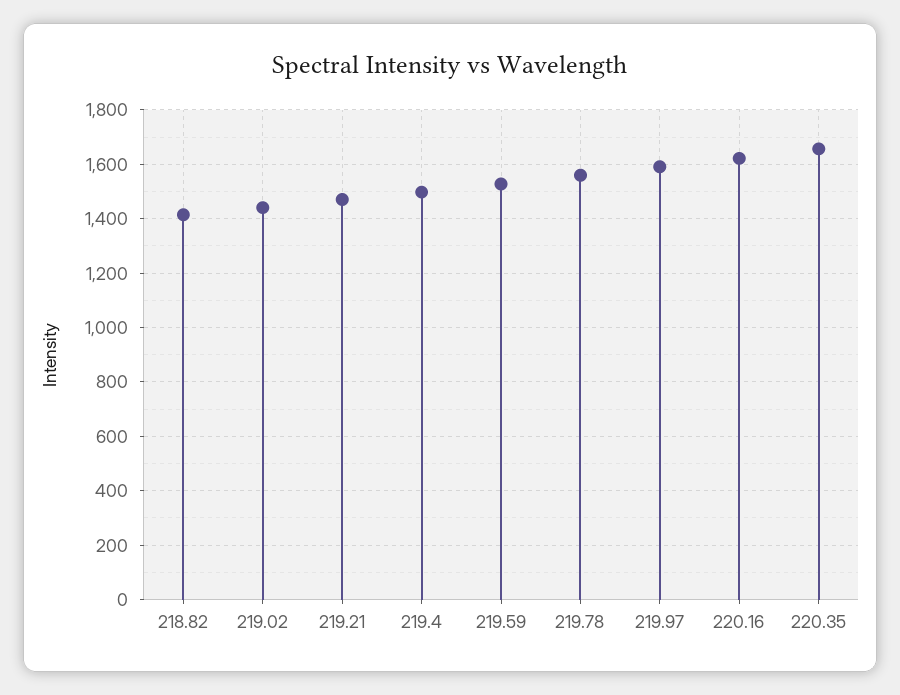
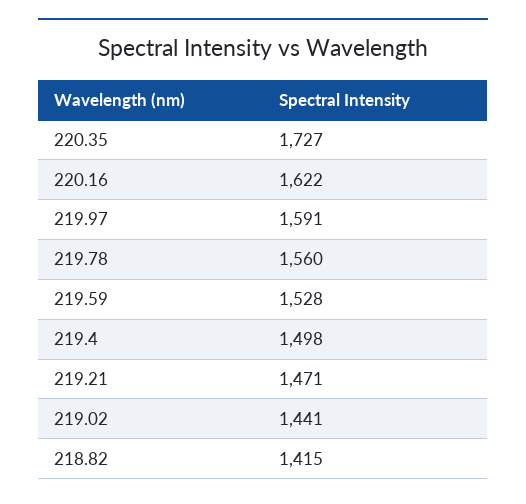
  {
    "218.82": 1415,
    "219.02": 1441,
    "219.21": 1471,
    "219.4": 1498,
    "219.59": 1528,
    "219.78": 1560,
    "219.97": 1591,
    "220.16": 1622,
-   "220.35": 1650
+   "220.35": 1727
  }

